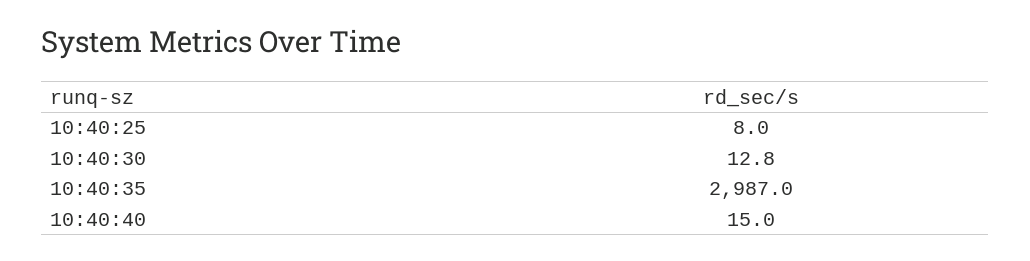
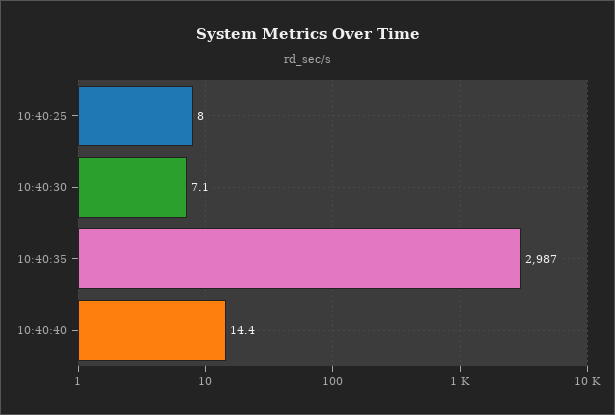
  {
    "10:40:25": 8,
-   "10:40:30": 12.8,
+   "10:40:30": 7.1,
    "10:40:35": 2987,
-   "10:40:40": 15
+   "10:40:40": 14.4
  }

